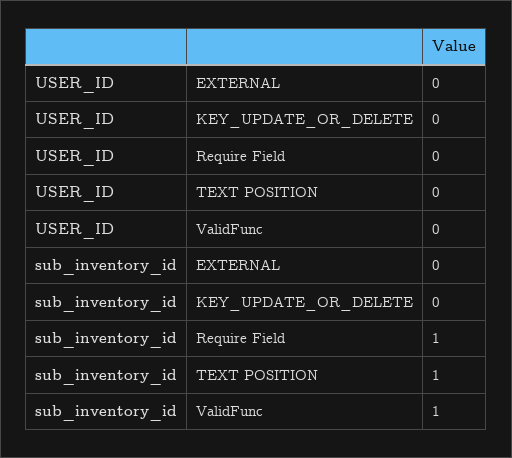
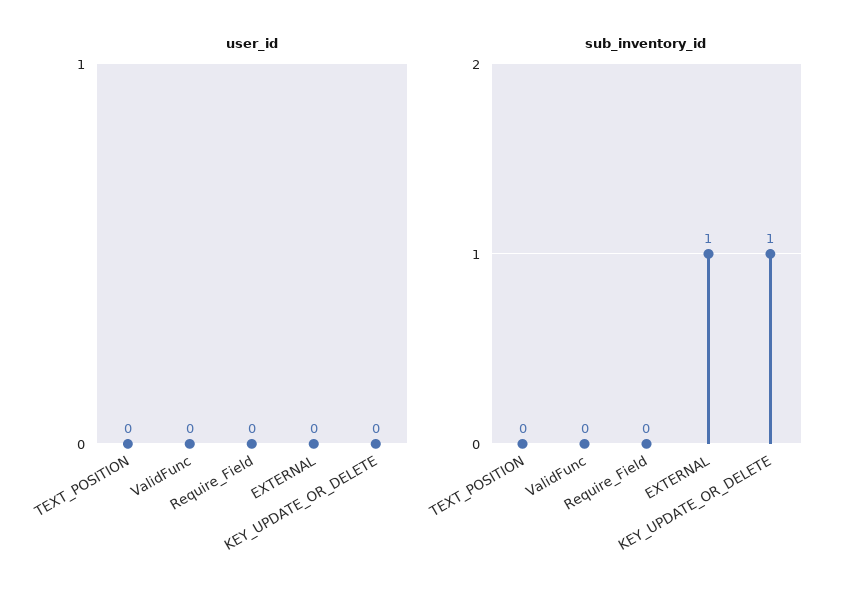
  {
    "USER_ID": {
      "EXTERNAL": 0,
      "KEY_UPDATE_OR_DELETE": 0,
      "Require Field": 0,
      "TEXT POSITION": 0,
      "ValidFunc": 0
    },
    "sub_inventory_id": {
-     "EXTERNAL": 0,
+     "EXTERNAL": 1,
-     "KEY_UPDATE_OR_DELETE": 0,
+     "KEY_UPDATE_OR_DELETE": 1,
-     "Require Field": 1,
+     "Require Field": 0,
-     "TEXT POSITION": 1,
+     "TEXT POSITION": 0,
-     "ValidFunc": 1
+     "ValidFunc": 0
    }
  }

